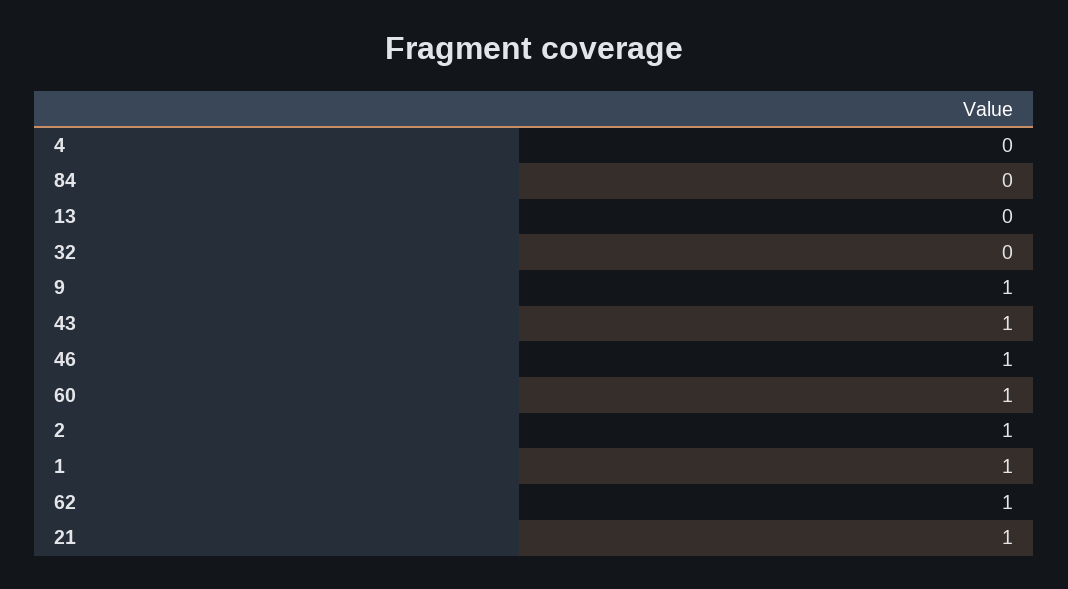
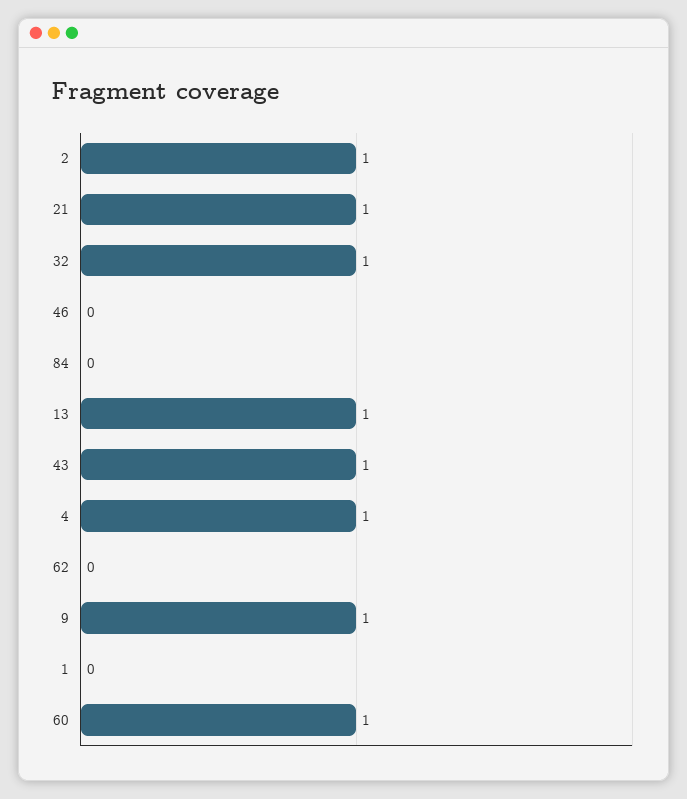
  {
-   "4": 0,
+   "4": 1,
    "84": 0,
-   "13": 0,
+   "13": 1,
-   "32": 0,
+   "32": 1,
    "9": 1,
    "43": 1,
-   "46": 1,
+   "46": 0,
    "60": 1,
    "2": 1,
-   "1": 1,
+   "1": 0,
-   "62": 1,
+   "62": 0,
    "21": 1
  }

